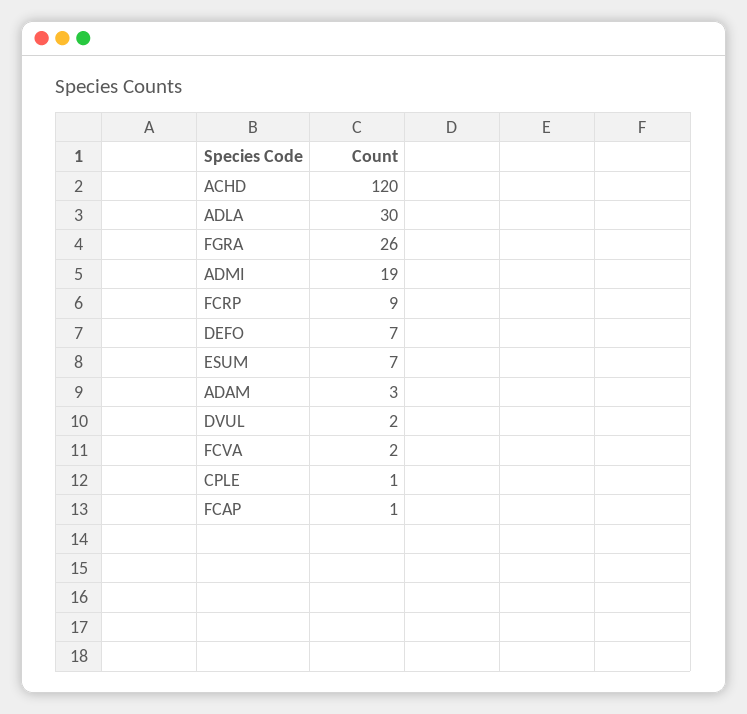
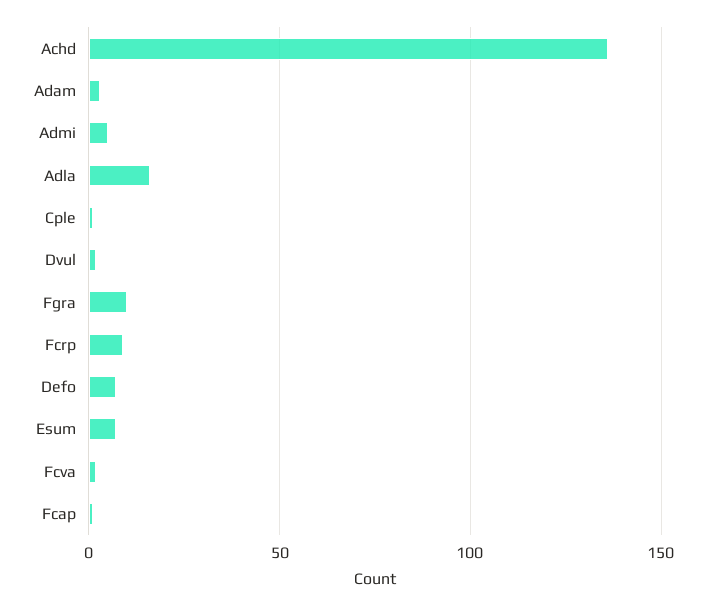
  {
-   "ACHD": 120,
+   "ACHD": 135,
-   "ADLA": 30,
+   "ADLA": 15,
-   "FGRA": 26,
+   "FGRA": 10,
-   "ADMI": 19,
+   "ADMI": 5,
    "FCRP": 9,
    "DEFO": 7,
    "ESUM": 7,
    "ADAM": 3,
    "DVUL": 2,
    "FCVA": 2,
    "CPLE": 1,
    "FCAP": 1
  }

